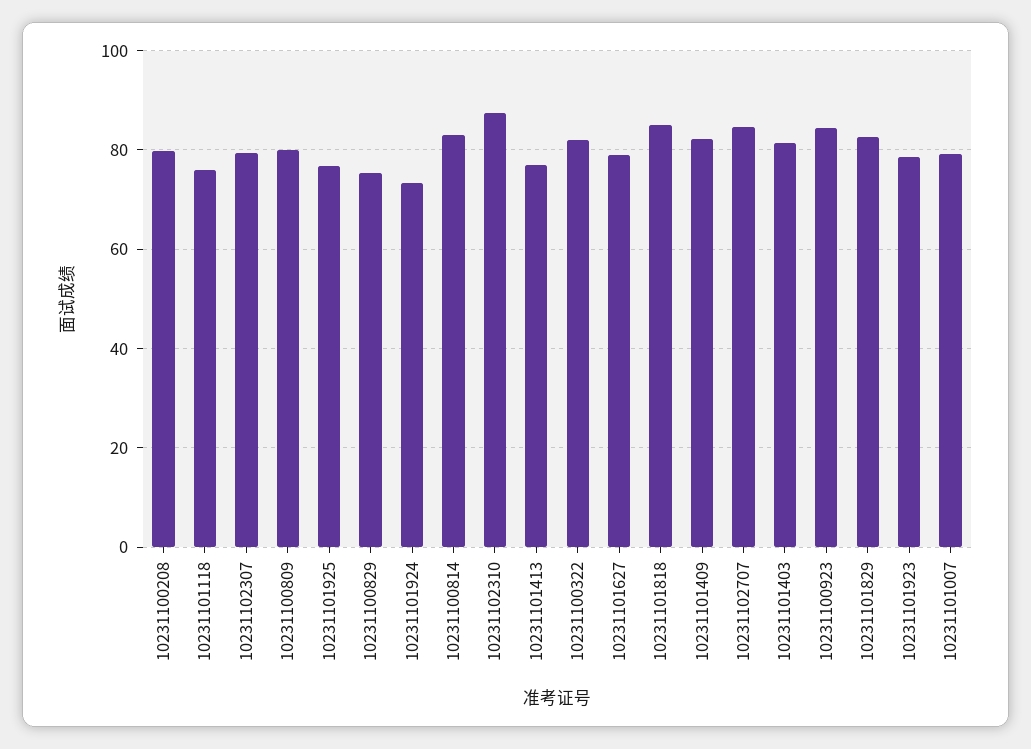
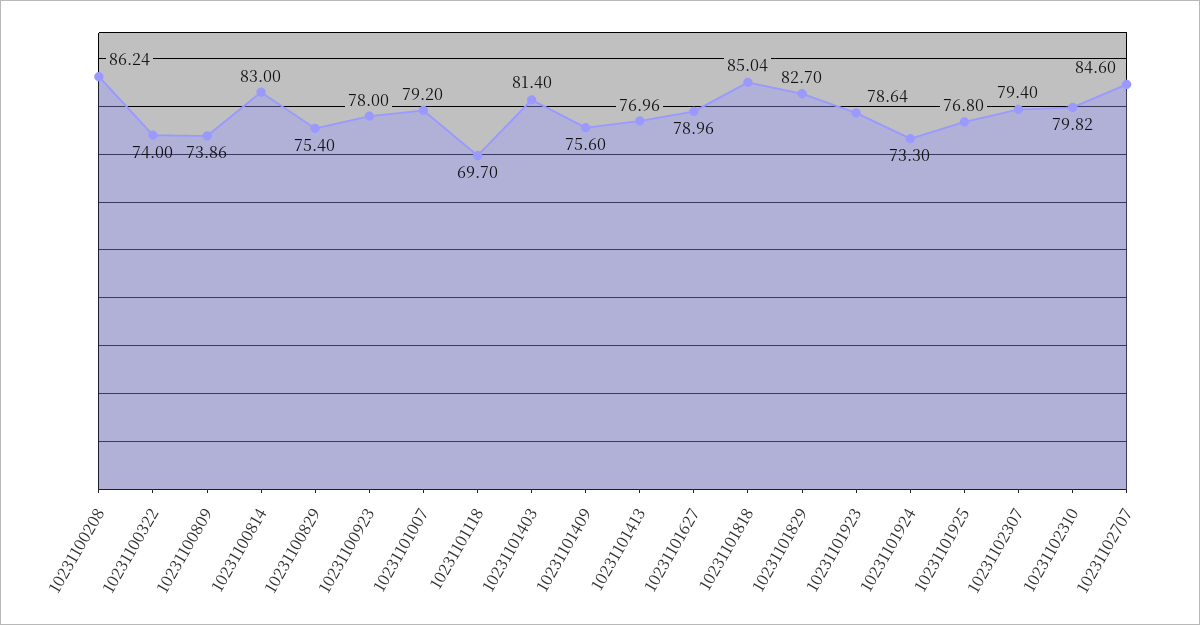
  {
-   "10231100208": 80,
+   "10231100208": 86.24,
-   "10231101118": 76,
+   "10231101118": 69.7,
    "10231102307": 79.4,
-   "10231100809": 80,
+   "10231100809": 73.86,
    "10231101925": 76.8,
    "10231100829": 75.4,
    "10231101924": 73.3,
    "10231100814": 83,
-   "10231102310": 88,
+   "10231102310": 79.82,
    "10231101413": 76.96,
-   "10231100322": 82,
+   "10231100322": 74,
    "10231101627": 78.96,
    "10231101818": 85.04,
-   "10231101409": 82,
+   "10231101409": 75.6,
    "10231102707": 84.6,
    "10231101403": 81.4,
-   "10231100923": 84,
+   "10231100923": 78,
    "10231101829": 82.7,
    "10231101923": 78.64,
    "10231101007": 79.2
  }

